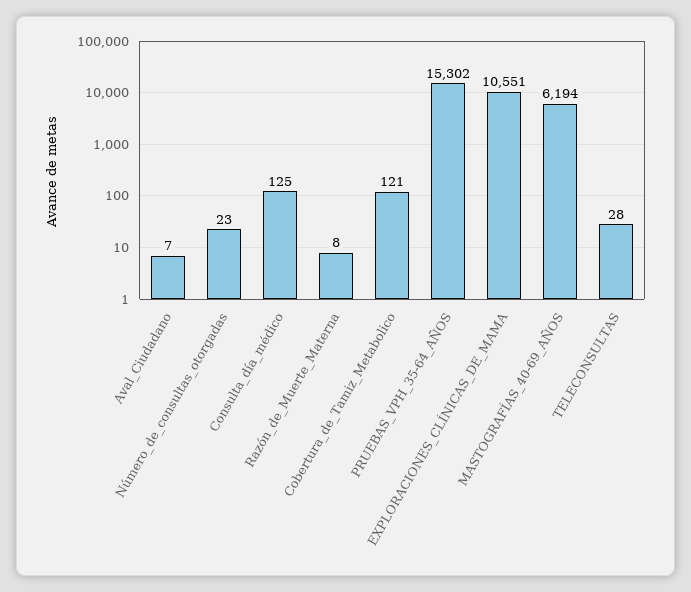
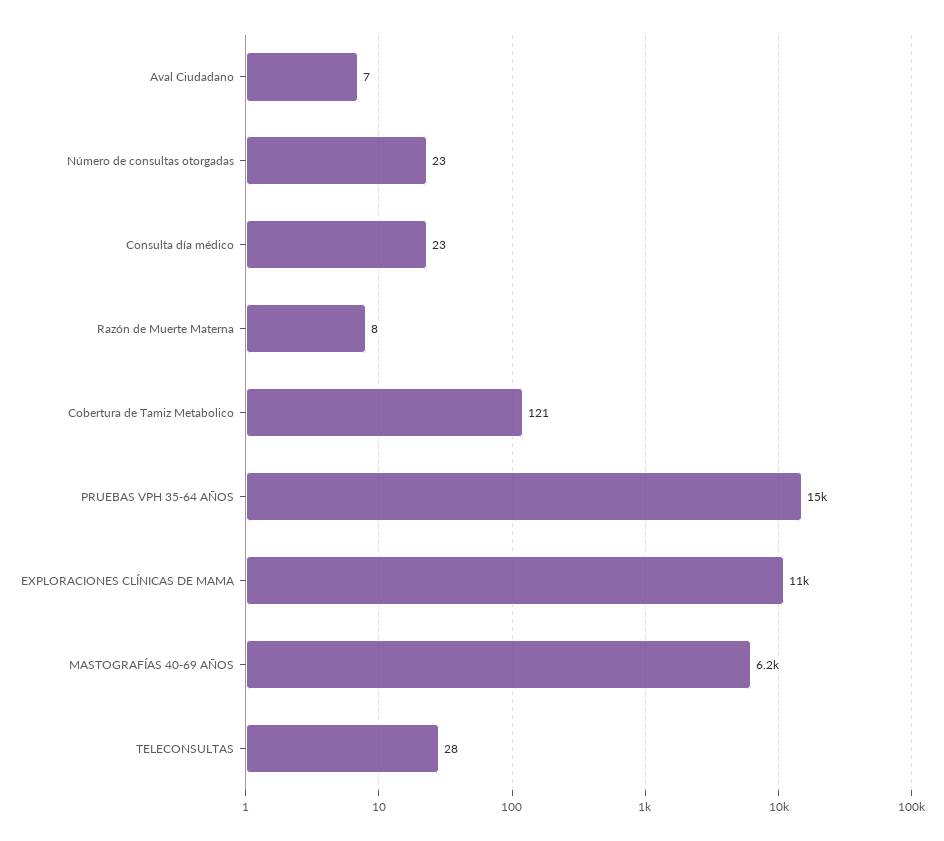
  {
    "Aval_Ciudadano": 7,
    "Número_de_consultas_otorgadas": 23,
-   "Consulta_día_médico": 125,
+   "Consulta_día_médico": 23,
    "Razón_de_Muerte_Materna": 8,
    "Cobertura_de_Tamiz_Metabolico": 121,
    "PRUEBAS_VPH_35-64_AÑOS": 15302,
    "EXPLORACIONES_CLÍNICAS_DE_MAMA": 10551,
    "MASTOGRAFÍAS_40-69_AÑOS": 6194,
    "TELECONSULTAS": 28
  }

